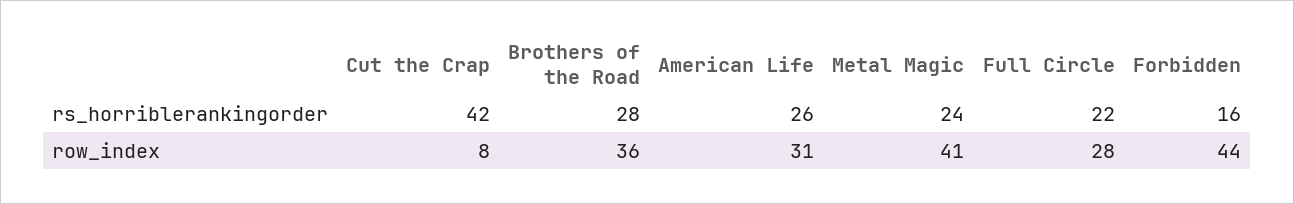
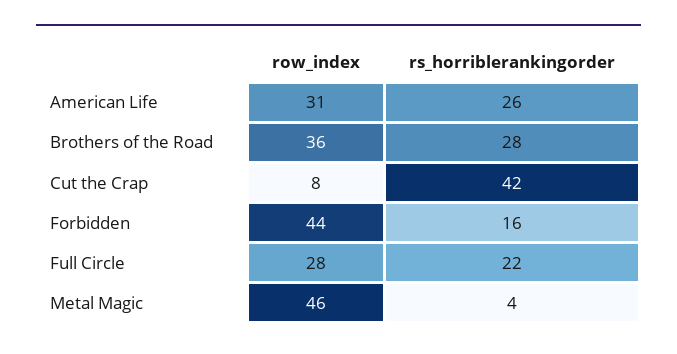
  {
    "Cut the Crap": {
      "rs_horriblerankingorder": 42,
      "row_index": 8
    },
    "Brothers of the Road": {
      "rs_horriblerankingorder": 28,
      "row_index": 36
    },
    "American Life": {
      "rs_horriblerankingorder": 26,
      "row_index": 31
    },
    "Metal Magic": {
-     "rs_horriblerankingorder": 24,
+     "rs_horriblerankingorder": 4,
-     "row_index": 41
+     "row_index": 46
    },
    "Full Circle": {
      "rs_horriblerankingorder": 22,
      "row_index": 28
    },
    "Forbidden": {
      "rs_horriblerankingorder": 16,
      "row_index": 44
    }
  }

